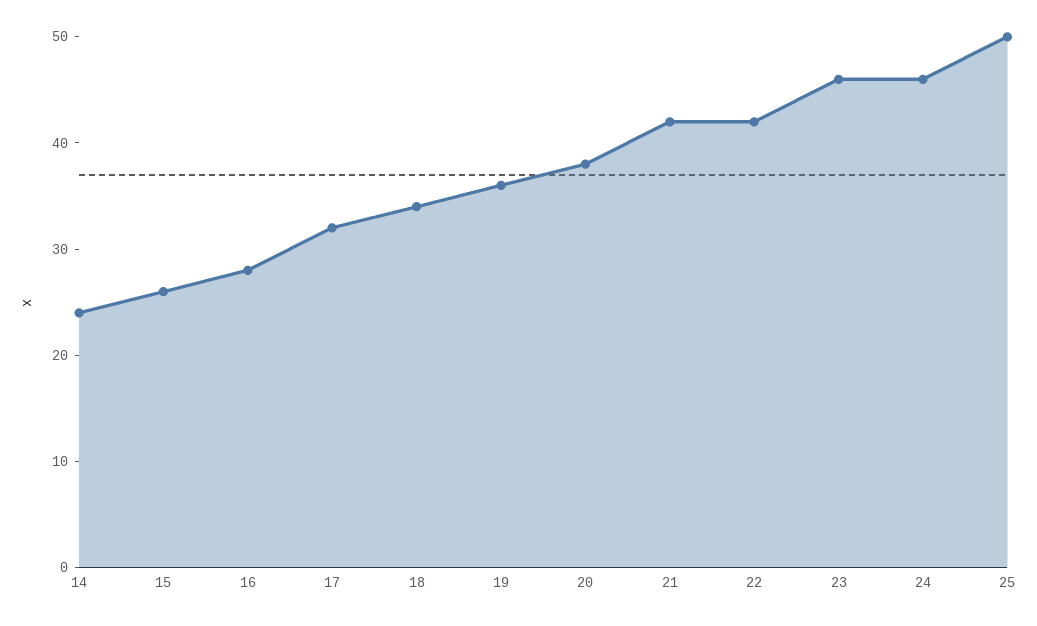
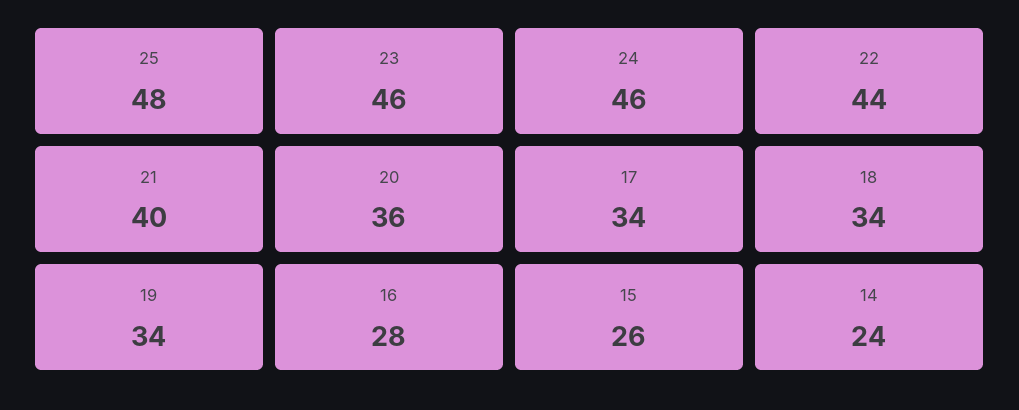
  {
    "14": 24,
    "15": 26,
    "16": 28,
-   "17": 32,
+   "17": 34,
    "18": 34,
-   "19": 36,
+   "19": 34,
-   "20": 38,
+   "20": 36,
-   "21": 42,
+   "21": 40,
-   "22": 42,
+   "22": 44,
    "23": 46,
    "24": 46,
-   "25": 50
+   "25": 48
  }

